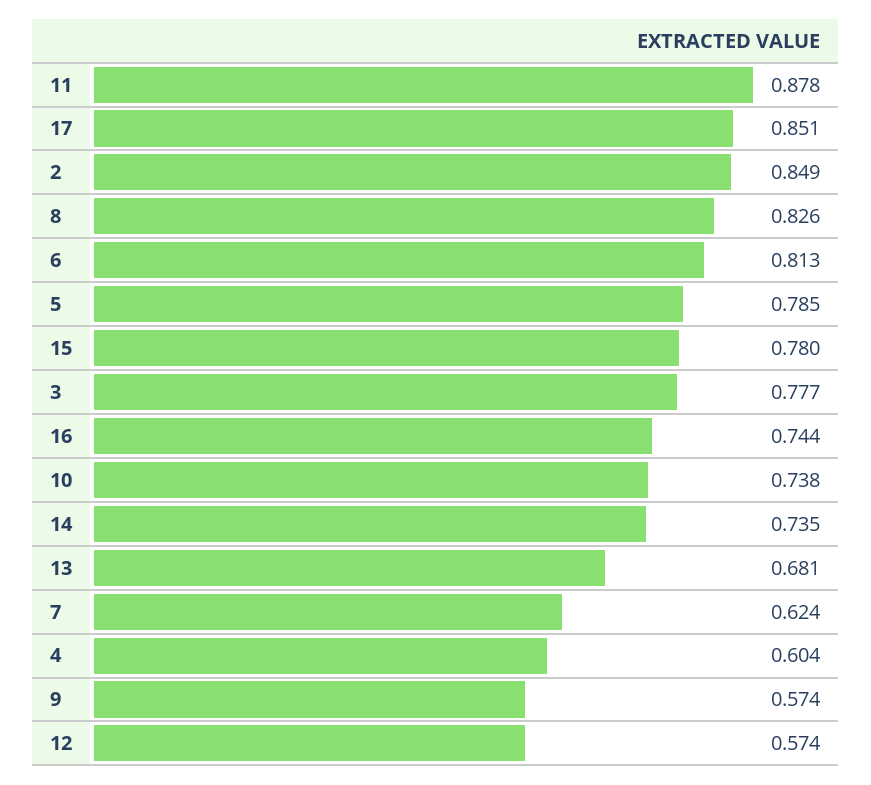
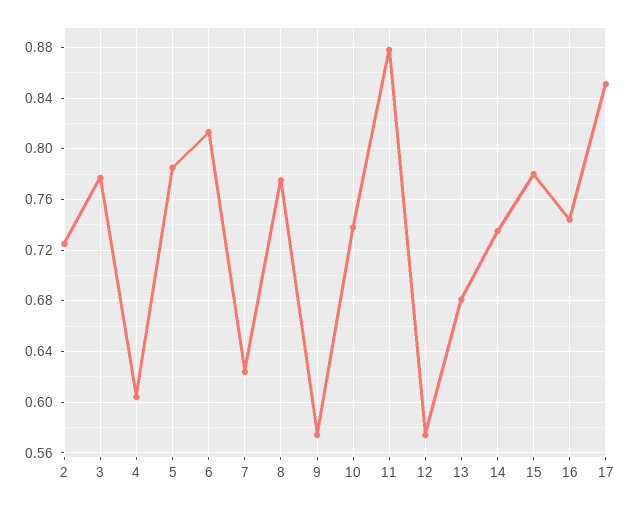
  {
    "11": 0.878,
    "17": 0.851,
-   "2": 0.849,
+   "2": 0.725,
-   "8": 0.826,
+   "8": 0.775,
    "6": 0.813,
    "5": 0.785,
    "15": 0.78,
    "3": 0.777,
    "16": 0.744,
    "10": 0.738,
    "14": 0.735,
    "13": 0.681,
    "7": 0.624,
    "4": 0.604,
    "9": 0.574,
    "12": 0.574
  }

